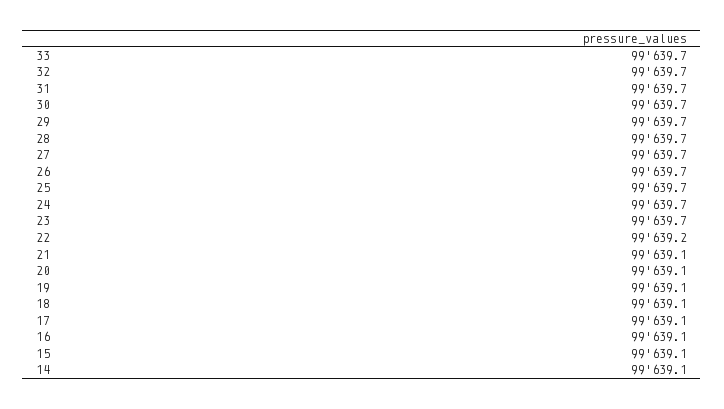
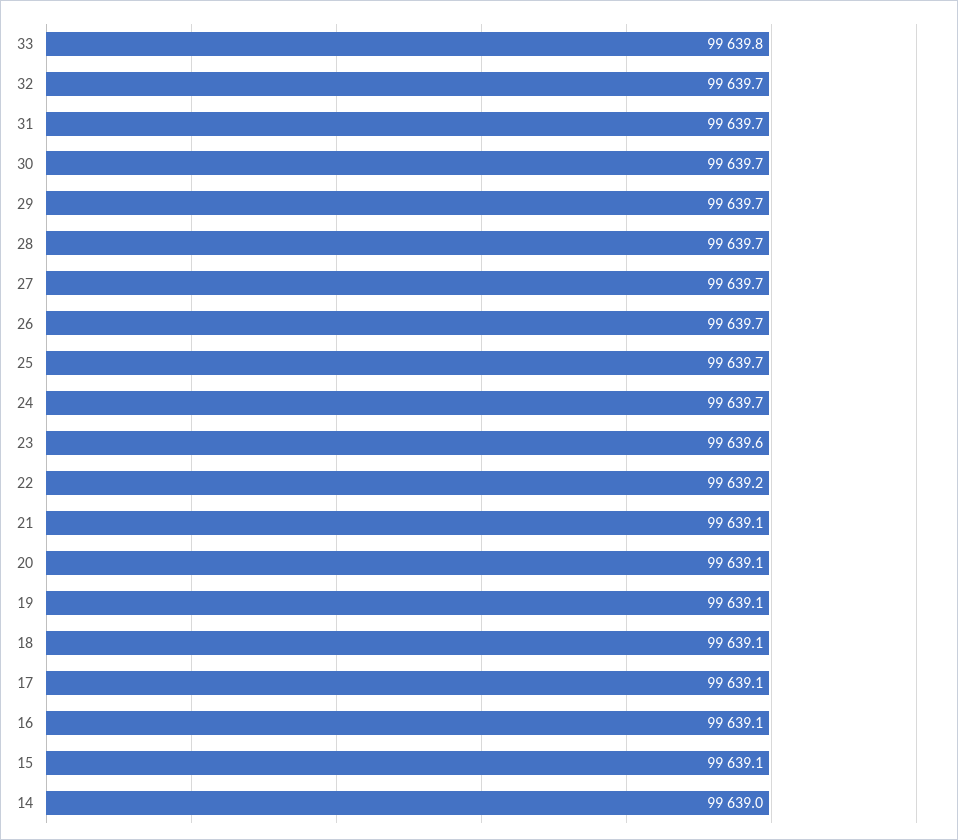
  {
-   "33": 99639.7,
+   "33": 99639.8,
    "32": 99639.7,
    "31": 99639.7,
    "30": 99639.7,
    "29": 99639.7,
    "28": 99639.7,
    "27": 99639.7,
    "26": 99639.7,
    "25": 99639.7,
    "24": 99639.7,
-   "23": 99639.7,
+   "23": 99639.6,
    "22": 99639.2,
    "21": 99639.1,
    "20": 99639.1,
    "19": 99639.1,
    "18": 99639.1,
    "17": 99639.1,
    "16": 99639.1,
    "15": 99639.1,
-   "14": 99639.1
+   "14": 99639
  }

